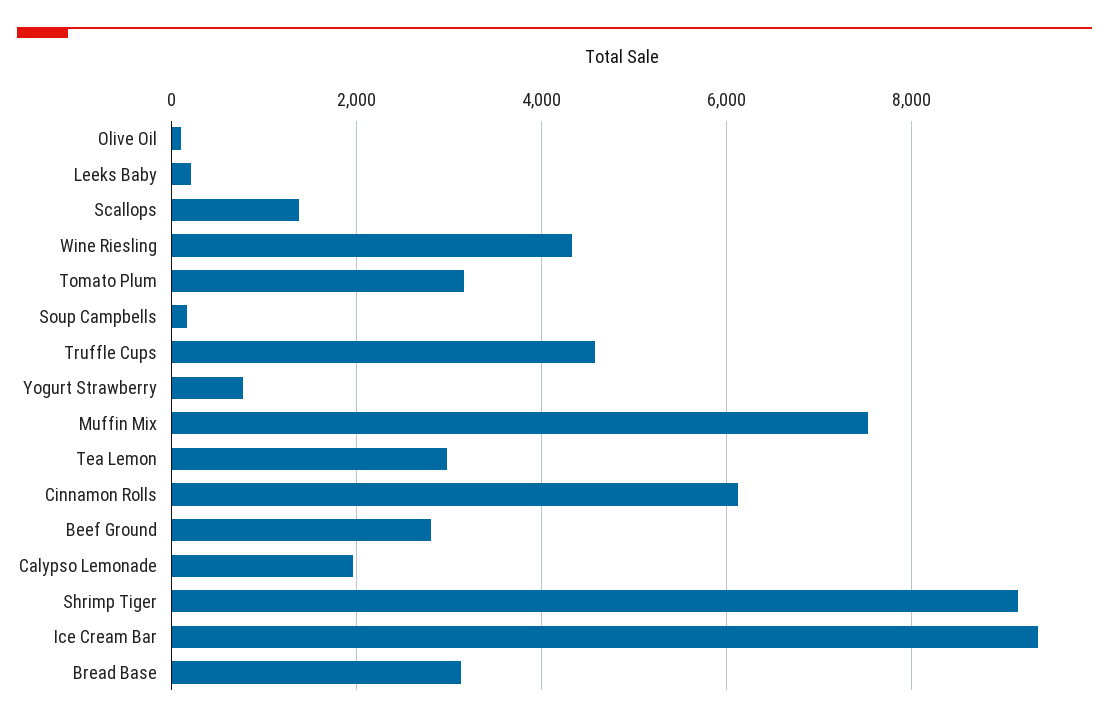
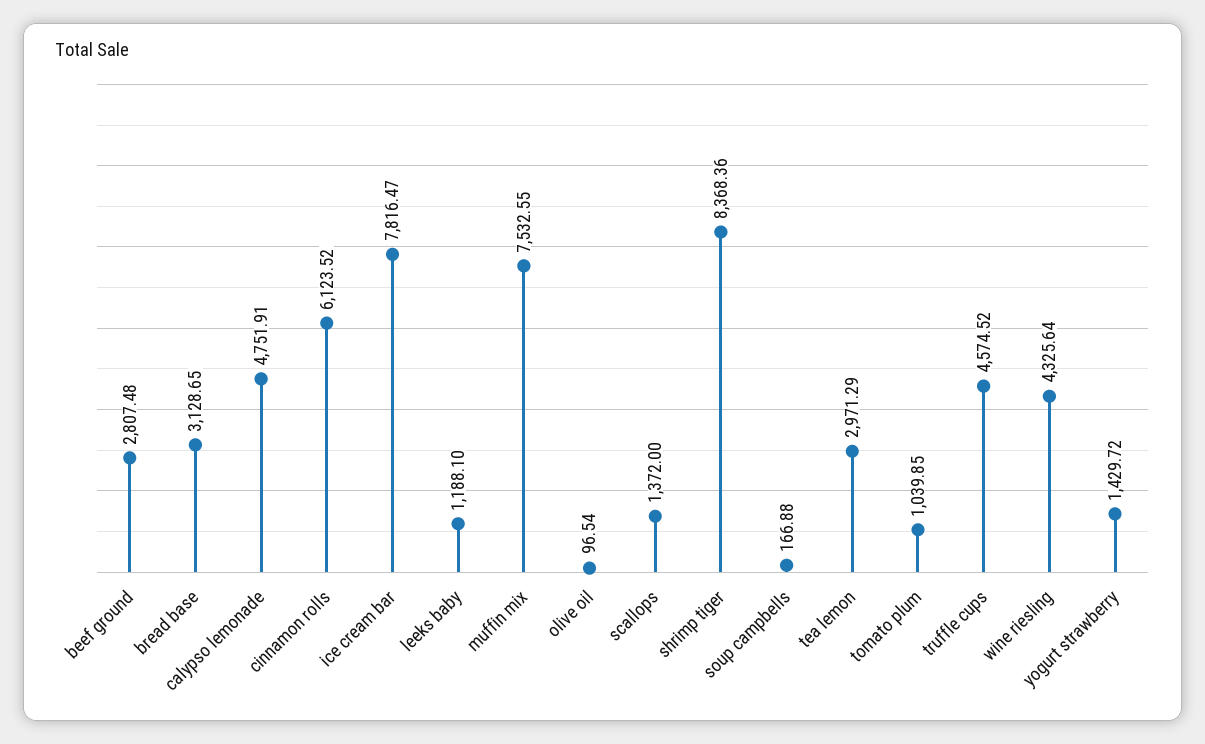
  {
    "Olive Oil": 96.54,
-   "Leeks Baby": 200,
+   "Leeks Baby": 1188.1,
    "Scallops": 1372,
    "Wine Riesling": 4325.64,
-   "Tomato Plum": 3200,
+   "Tomato Plum": 1039.85,
    "Soup Campbells": 166.88,
    "Truffle Cups": 4574.52,
-   "Yogurt Strawberry": 800,
+   "Yogurt Strawberry": 1429.72,
    "Muffin Mix": 7532.55,
    "Tea Lemon": 2971.29,
    "Cinnamon Rolls": 6123.52,
    "Beef Ground": 2807.48,
-   "Calypso Lemonade": 2000,
+   "Calypso Lemonade": 4751.91,
-   "Shrimp Tiger": 9200,
+   "Shrimp Tiger": 8368.36,
-   "Ice Cream Bar": 9400,
+   "Ice Cream Bar": 7816.47,
    "Bread Base": 3128.65
  }

